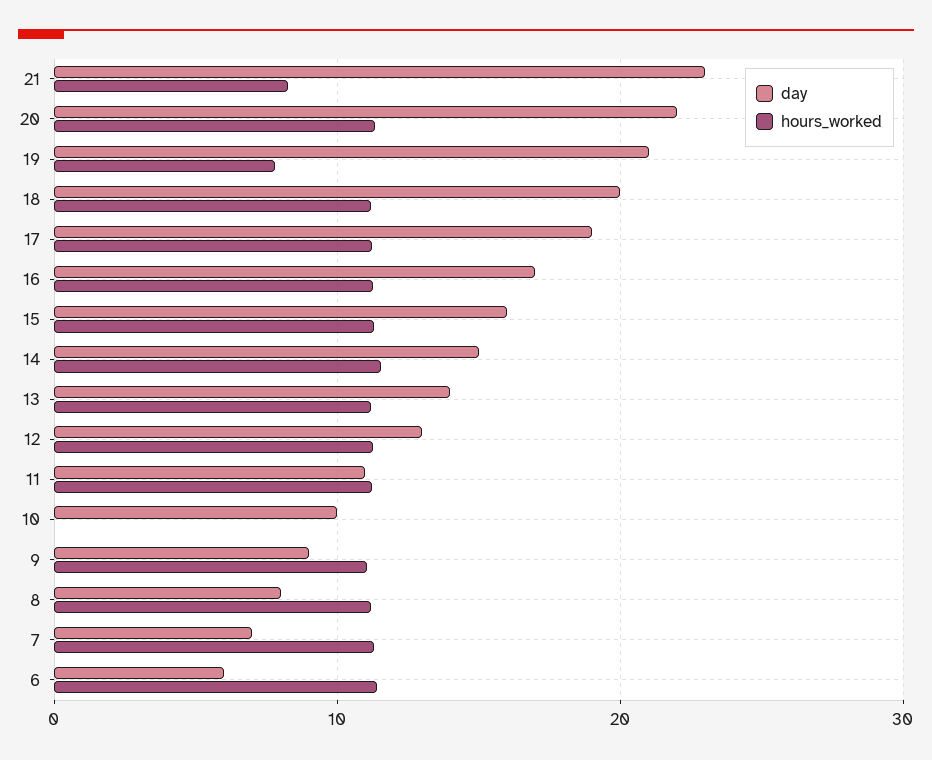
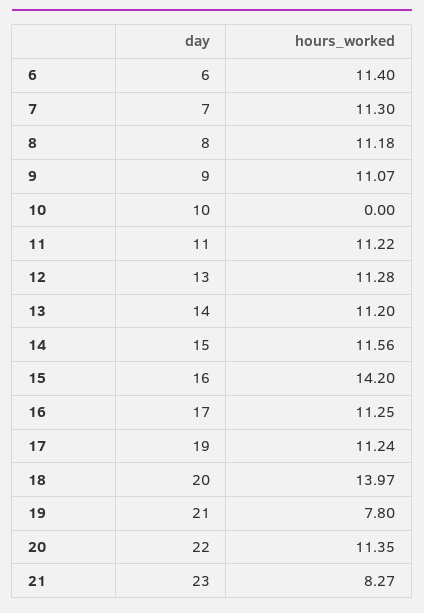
  {
    "day": {
      "21": 23,
      "20": 22,
      "19": 21,
      "18": 20,
      "17": 19,
      "16": 17,
      "15": 16,
      "14": 15,
      "13": 14,
      "12": 13,
      "11": 11,
      "10": 10,
      "9": 9,
      "8": 8,
      "7": 7,
      "6": 6
    },
    "hours_worked": {
      "21": 8.27,
      "20": 11.35,
      "19": 7.8,
-     "18": 11,
+     "18": 13.97,
      "17": 11.24,
      "16": 11.25,
-     "15": 11,
+     "15": 14.2,
      "14": 11.56,
      "13": 11.2,
      "12": 11.28,
      "11": 11.22,
      "10": 0,
      "9": 11.07,
      "8": 11.18,
      "7": 11.3,
      "6": 11.4
    }
  }

